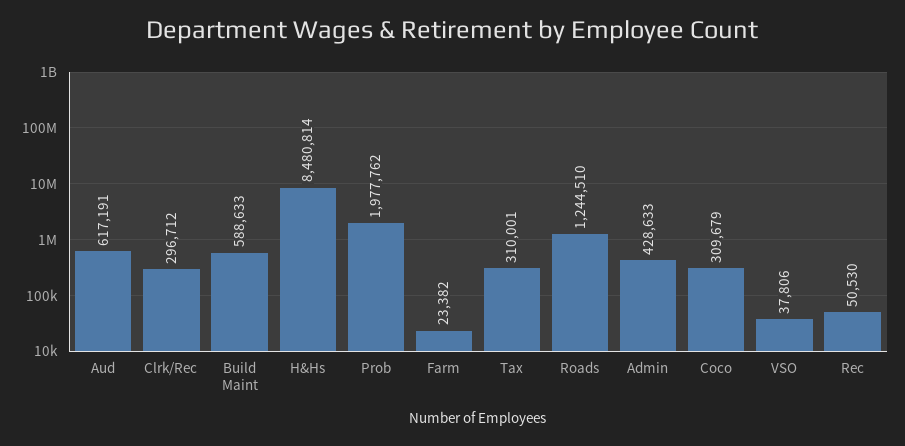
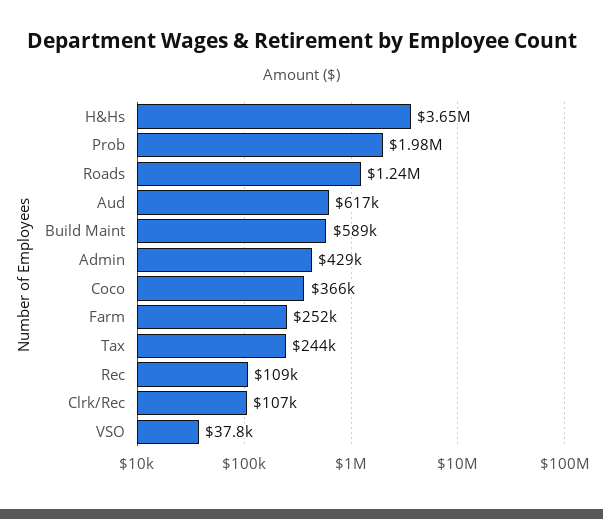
  {
    "Aud": 617191,
-   "Clrk/Rec": 296712,
+   "Clrk/Rec": 107000,
    "Build Maint": 588633,
-   "H&Hs": 8480814,
+   "H&Hs": 3650000,
    "Prob": 1977762,
-   "Farm": 23382,
+   "Farm": 252000,
-   "Tax": 310001,
+   "Tax": 244000,
    "Roads": 1244510,
    "Admin": 428633,
-   "Coco": 309679,
+   "Coco": 366000,
    "VSO": 37806,
-   "Rec": 50530
+   "Rec": 109000
  }

